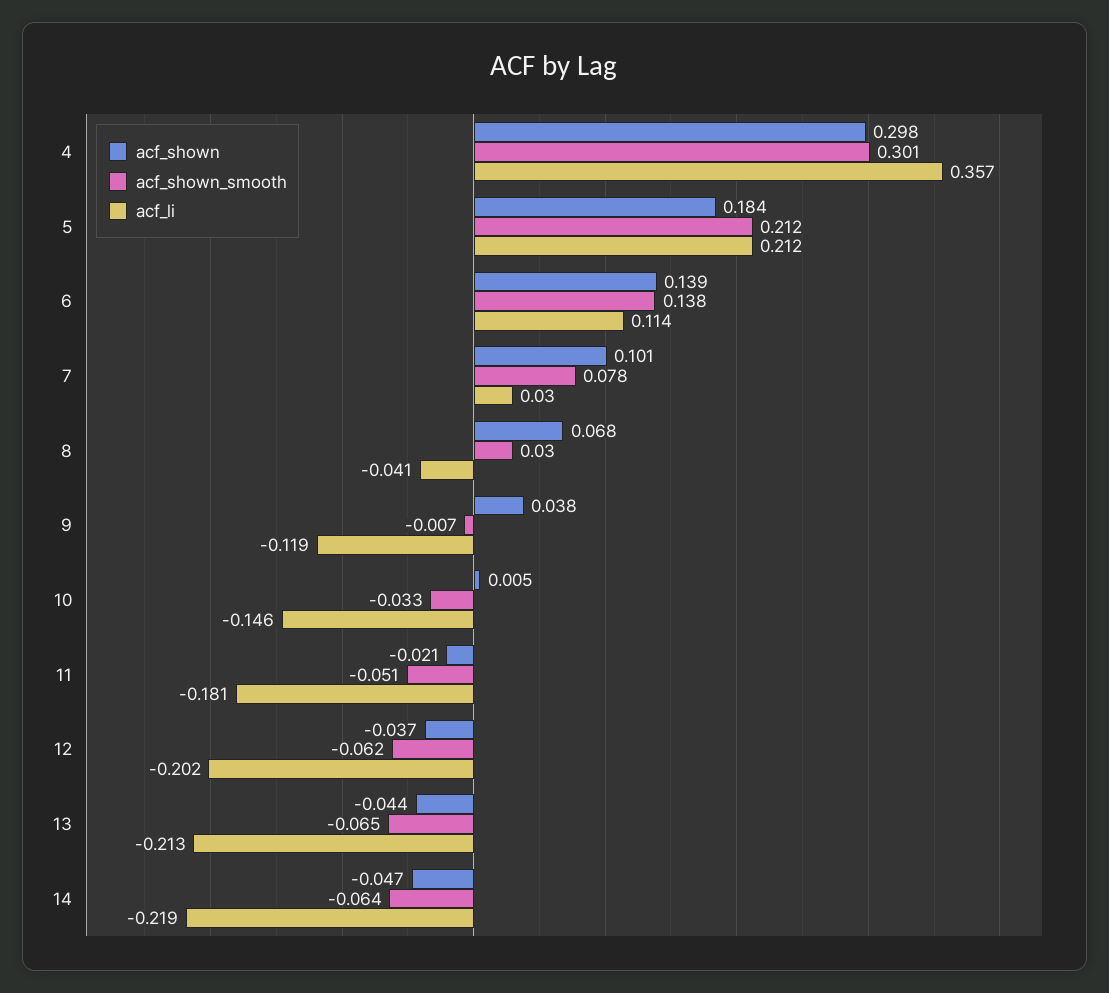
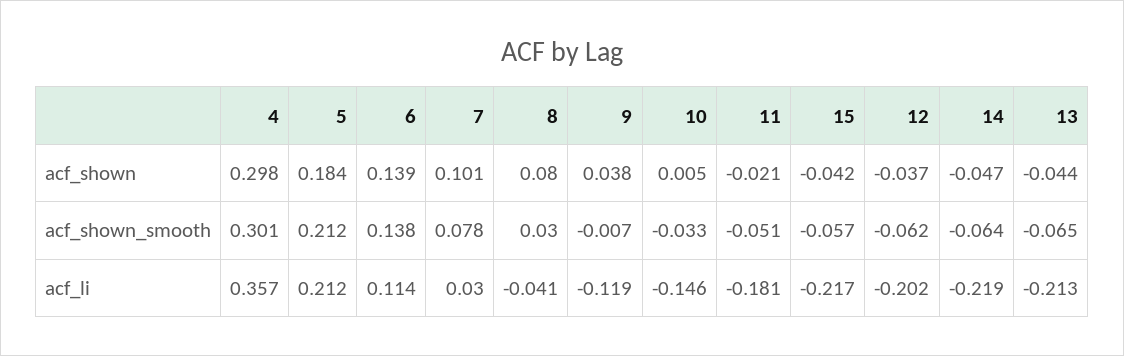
  {
    "acf_shown": {
      "4": 0.298,
      "5": 0.184,
      "6": 0.139,
      "7": 0.101,
-     "8": 0.068,
+     "8": 0.08,
      "9": 0.038,
      "10": 0.005,
      "11": -0.021,
      "12": -0.037,
      "13": -0.044,
-     "14": -0.047
+     "14": -0.047,
+     "15": -0.042
    },
    "acf_shown_smooth": {
      "4": 0.301,
      "5": 0.212,
      "6": 0.138,
      "7": 0.078,
      "8": 0.03,
      "9": -0.007,
      "10": -0.033,
      "11": -0.051,
      "12": -0.062,
      "13": -0.065,
-     "14": -0.064
+     "14": -0.064,
+     "15": -0.057
    },
    "acf_li": {
      "4": 0.357,
      "5": 0.212,
      "6": 0.114,
      "7": 0.03,
      "8": -0.041,
      "9": -0.119,
      "10": -0.146,
      "11": -0.181,
      "12": -0.202,
      "13": -0.213,
-     "14": -0.219
+     "14": -0.219,
+     "15": -0.217
    }
  }

